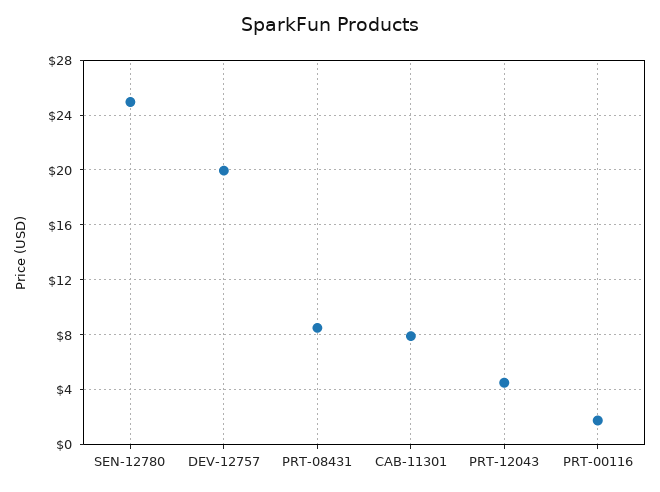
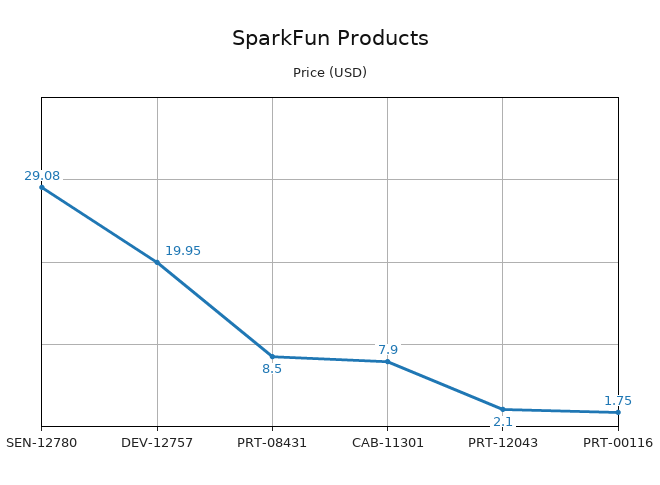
  {
-   "SEN-12780": 25,
+   "SEN-12780": 29.08,
    "DEV-12757": 19.95,
    "PRT-08431": 8.5,
    "CAB-11301": 7.9,
-   "PRT-12043": 4.5,
+   "PRT-12043": 2.1,
    "PRT-00116": 1.75
  }

